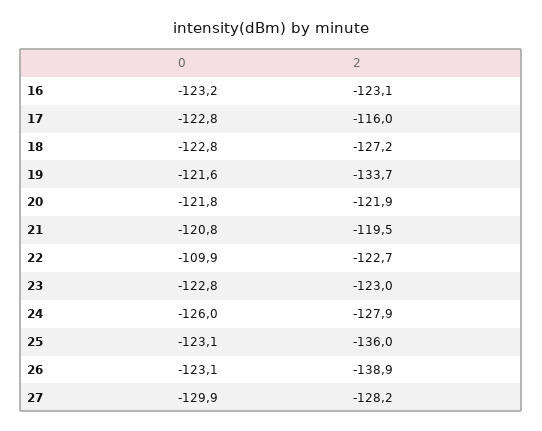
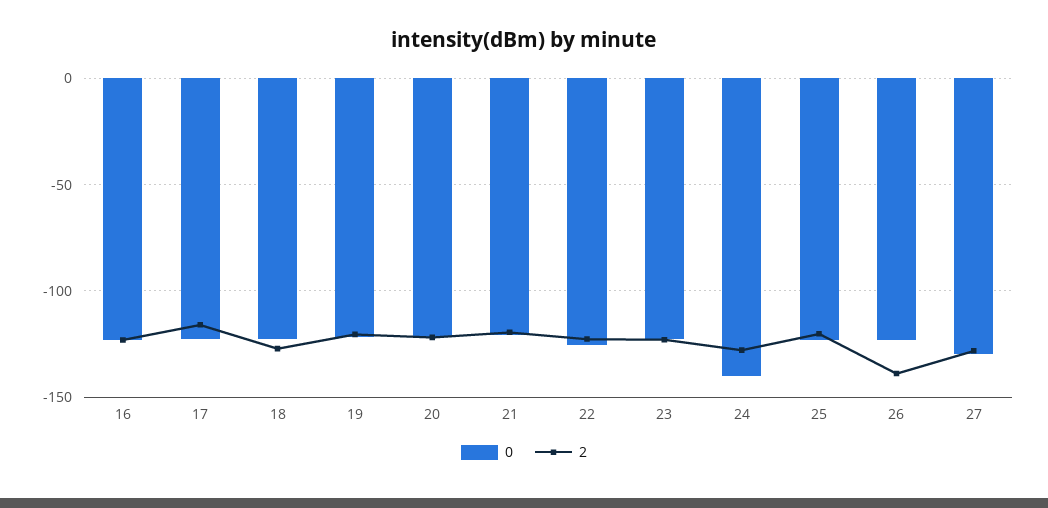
  {
    "0": {
      "16": -123.2,
      "17": -122.8,
      "18": -122.8,
      "19": -121.6,
      "20": -121.8,
      "21": -120.8,
-     "22": -109.9,
+     "22": -125,
      "23": -122.8,
-     "24": -126,
+     "24": -140,
      "25": -123.1,
      "26": -123.1,
      "27": -129.9
    },
    "2": {
      "16": -123.1,
      "17": -116,
      "18": -127.2,
-     "19": -133.7,
+     "19": -120,
      "20": -121.9,
      "21": -119.5,
      "22": -122.7,
      "23": -123,
      "24": -127.9,
-     "25": -136,
+     "25": -120,
      "26": -138.9,
      "27": -128.2
    }
  }

